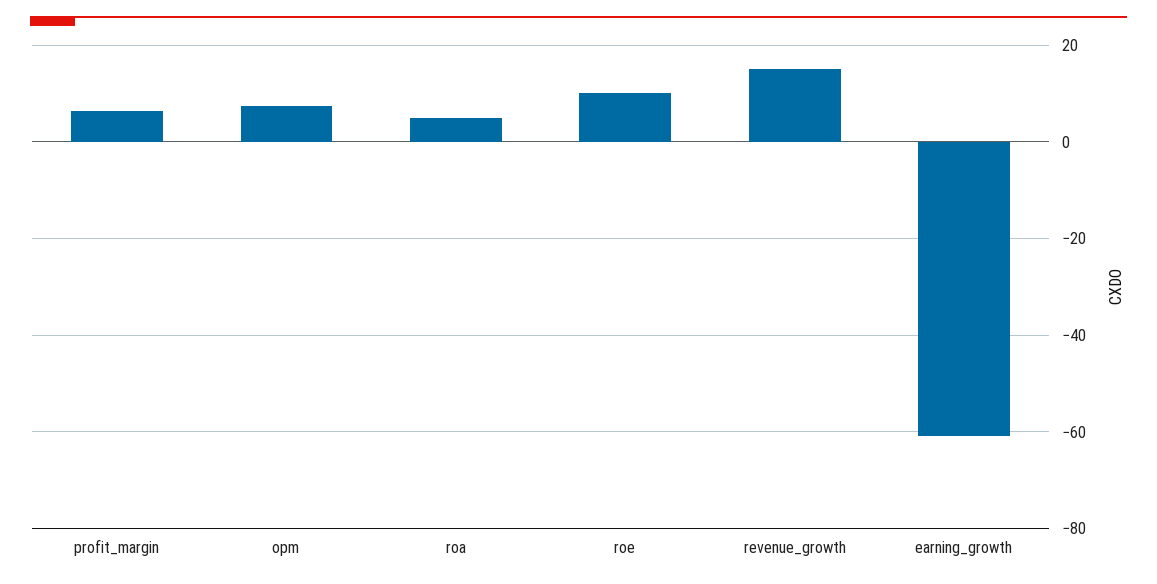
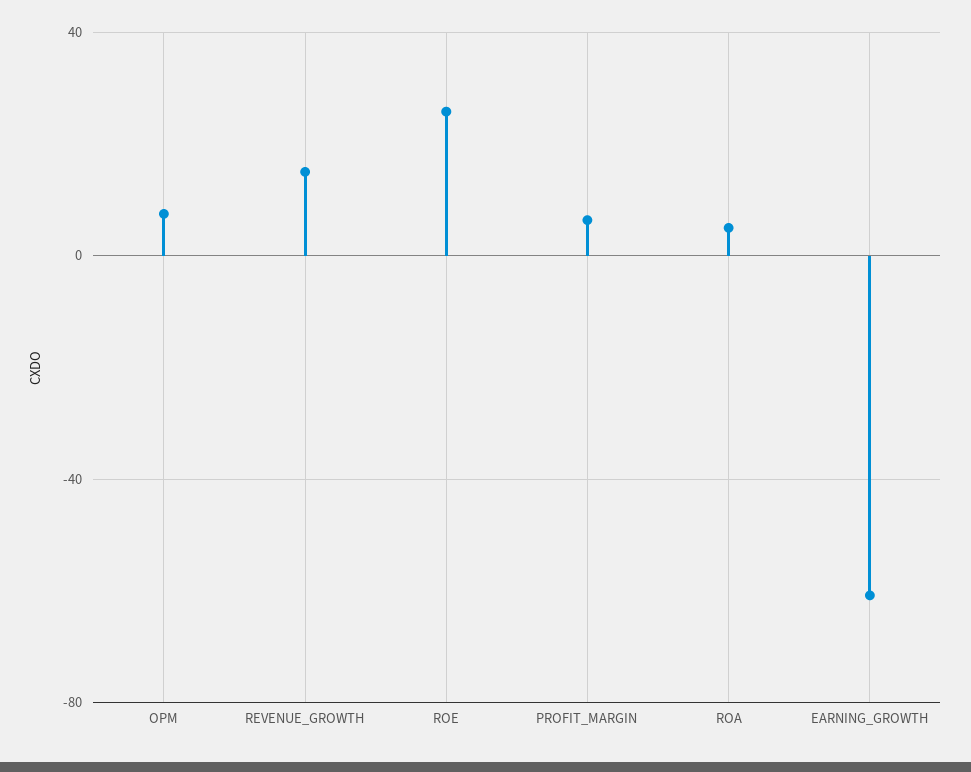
  {
    "profit_margin": 6,
    "opm": 8,
    "roa": 4,
-   "roe": 10,
+   "roe": 25,
    "revenue_growth": 16,
    "earning_growth": -60
  }

